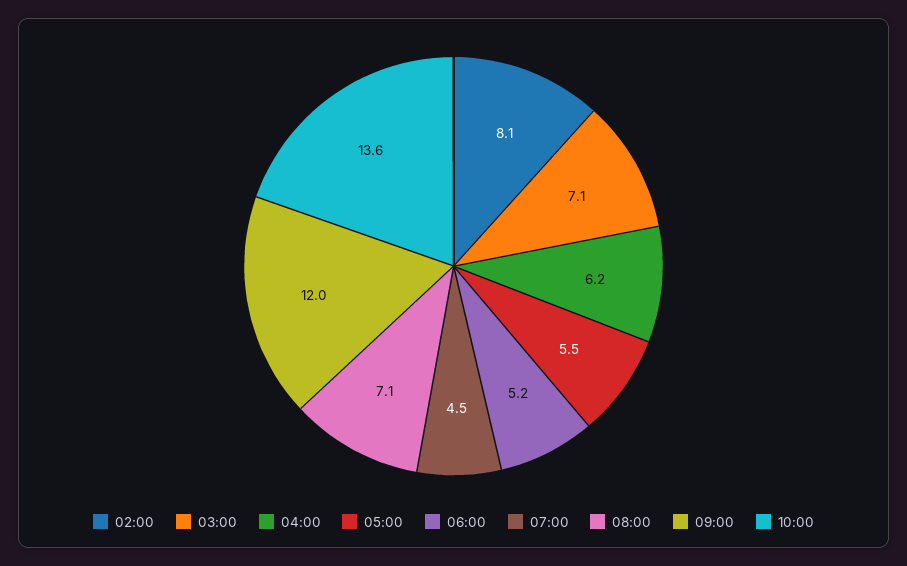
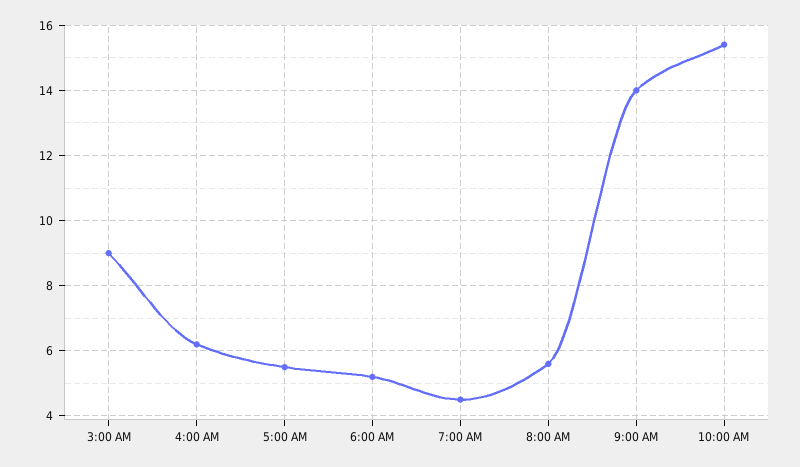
  {
-   "02:00": 8.1,
-   "03:00": 7.1,
+   "03:00": 9,
    "04:00": 6.2,
    "05:00": 5.5,
    "06:00": 5.2,
    "07:00": 4.5,
-   "08:00": 7.1,
+   "08:00": 5.5,
-   "09:00": 12,
+   "09:00": 14,
-   "10:00": 13.6
+   "10:00": 15.5
  }

